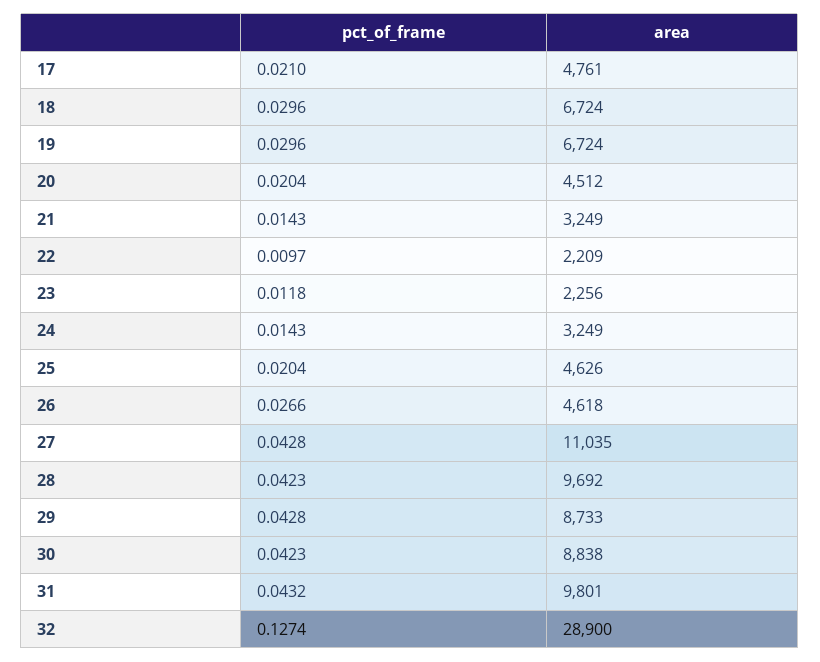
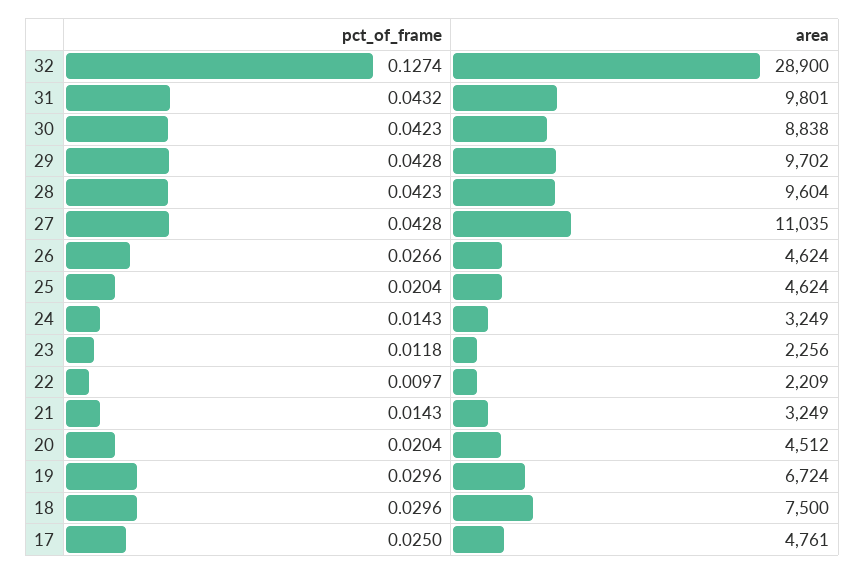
  {
    "pct_of_frame": {
-     "17": 0.021,
+     "17": 0.025,
      "18": 0.0296,
      "19": 0.0296,
      "20": 0.0204,
      "21": 0.0143,
      "22": 0.0097,
      "23": 0.0118,
      "24": 0.0143,
      "25": 0.0204,
      "26": 0.0266,
      "27": 0.0428,
      "28": 0.0423,
      "29": 0.0428,
      "30": 0.0423,
      "31": 0.0432,
      "32": 0.1274
    },
    "area": {
      "17": 4761,
-     "18": 6724,
+     "18": 7500,
      "19": 6724,
      "20": 4512,
      "21": 3249,
      "22": 2209,
      "23": 2256,
      "24": 3249,
-     "25": 4626,
+     "25": 4624,
-     "26": 4618,
+     "26": 4624,
      "27": 11035,
-     "28": 9692,
+     "28": 9604,
-     "29": 8733,
+     "29": 9702,
      "30": 8838,
      "31": 9801,
      "32": 28900
    }
  }

